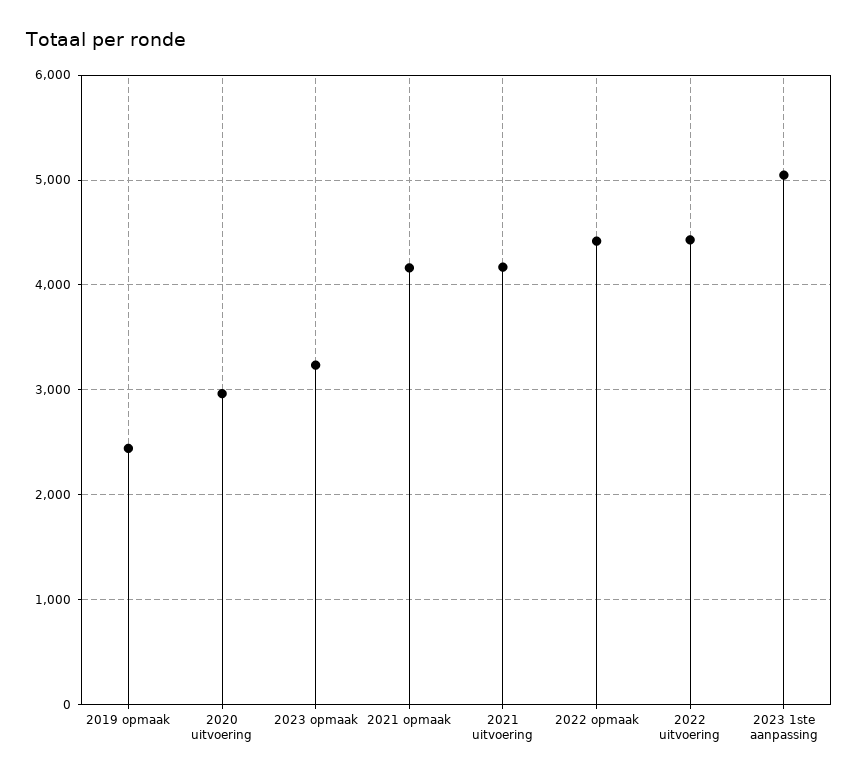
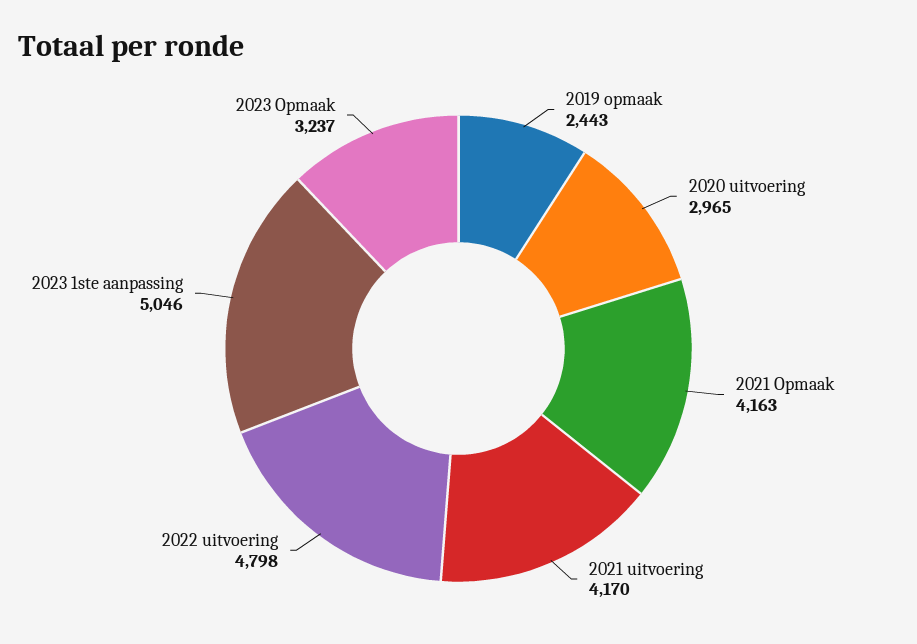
  {
    "2019 opmaak": 2443,
    "2020 uitvoering": 2965,
    "2023 opmaak": 3237,
    "2021 opmaak": 4163,
    "2021 uitvoering": 4170,
-   "2022 opmaak": 4400,
-   "2022 uitvoering": 4400,
+   "2022 uitvoering": 4798,
    "2023 1ste aanpassing": 5046
  }

